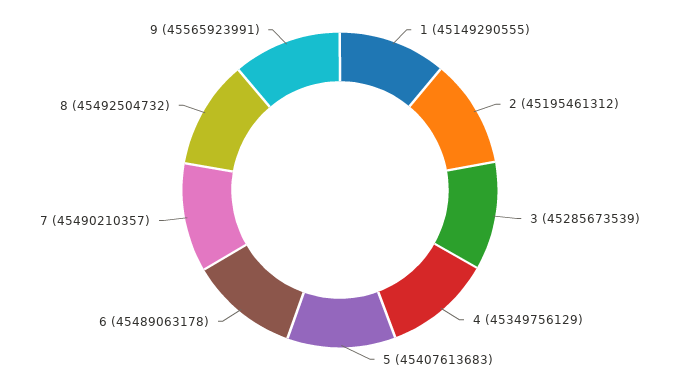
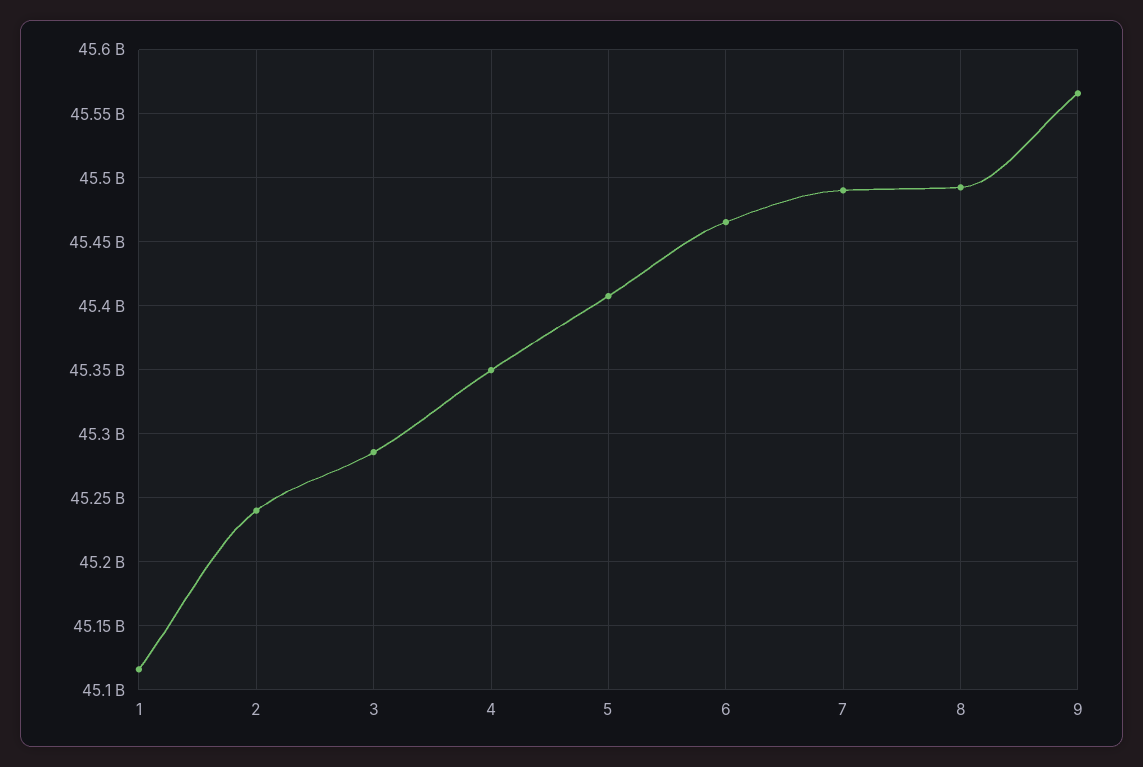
  {
-   "1": 45149290555,
+   "1": 45115000000,
-   "2": 45195461312,
+   "2": 45240000000,
    "3": 45285673539,
    "4": 45349756129,
    "5": 45407613683,
-   "6": 45489063178,
+   "6": 45465000000,
    "7": 45490210357,
    "8": 45492504732,
    "9": 45565923991
  }

